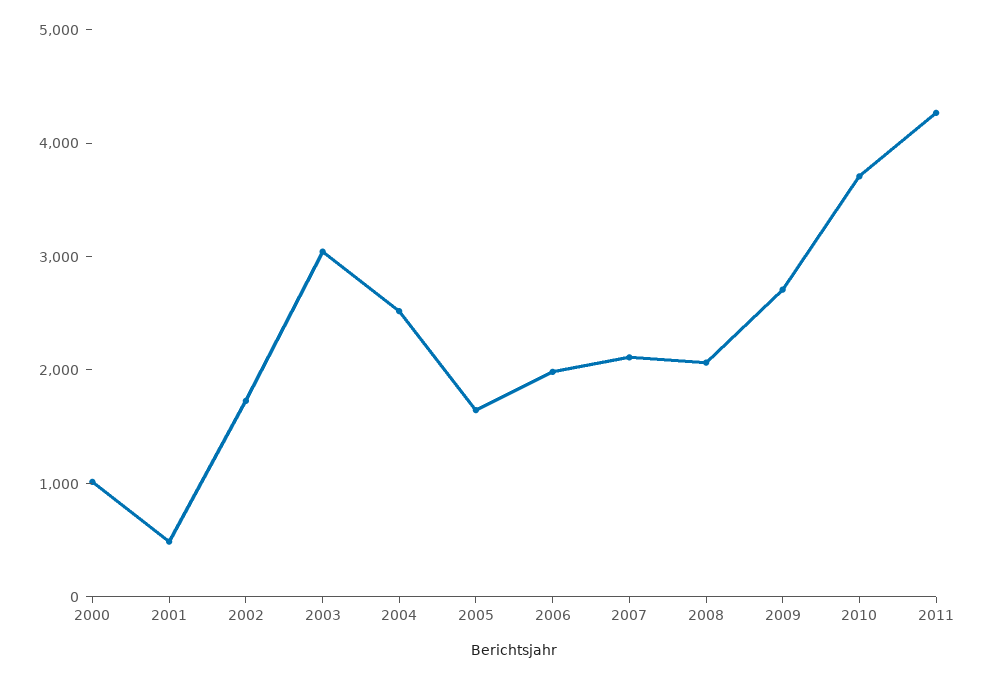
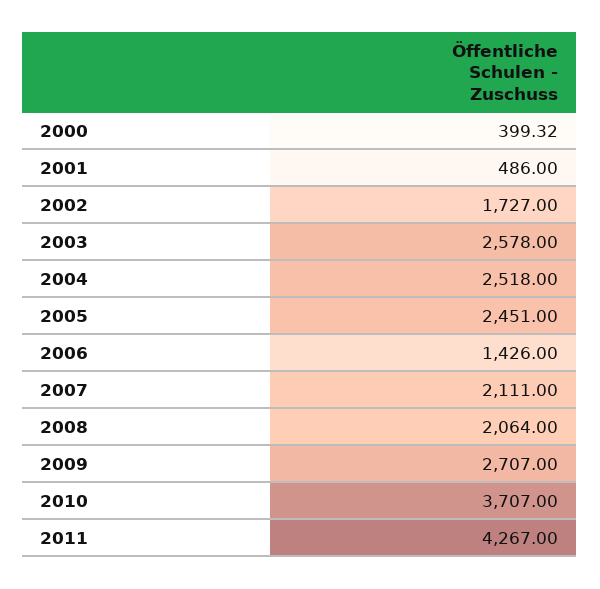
  {
-   "2000": 1000,
+   "2000": 399.32,
    "2001": 486,
    "2002": 1727,
-   "2003": 3000,
+   "2003": 2578,
    "2004": 2518,
-   "2005": 1600,
+   "2005": 2451,
-   "2006": 2000,
+   "2006": 1426,
    "2007": 2111,
    "2008": 2064,
    "2009": 2707,
    "2010": 3707,
    "2011": 4267
  }

